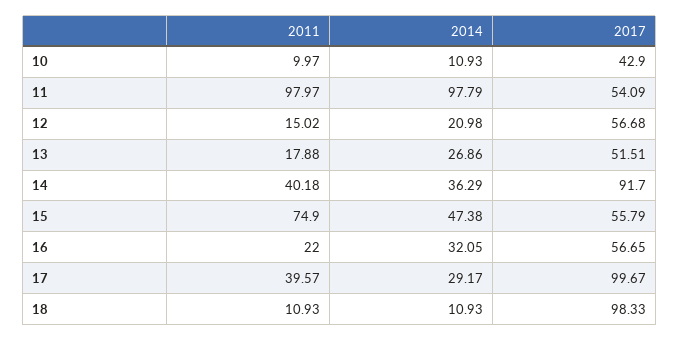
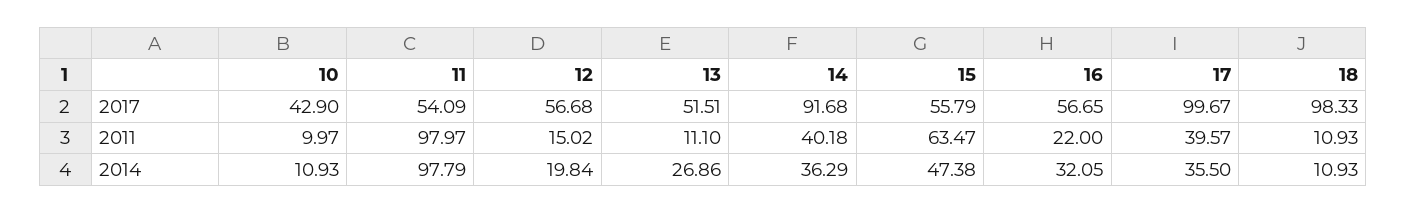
  {
    "2011": {
      "10": 9.97,
      "11": 97.97,
      "12": 15.02,
-     "13": 17.88,
+     "13": 11.1,
      "14": 40.18,
-     "15": 74.9,
+     "15": 63.47,
      "16": 22,
      "17": 39.57,
      "18": 10.93
    },
    "2014": {
      "10": 10.93,
      "11": 97.79,
-     "12": 20.98,
+     "12": 19.84,
      "13": 26.86,
      "14": 36.29,
      "15": 47.38,
      "16": 32.05,
-     "17": 29.17,
+     "17": 35.5,
      "18": 10.93
    },
    "2017": {
      "10": 42.9,
      "11": 54.09,
      "12": 56.68,
      "13": 51.51,
-     "14": 91.7,
+     "14": 91.68,
      "15": 55.79,
      "16": 56.65,
      "17": 99.67,
      "18": 98.33
    }
  }

